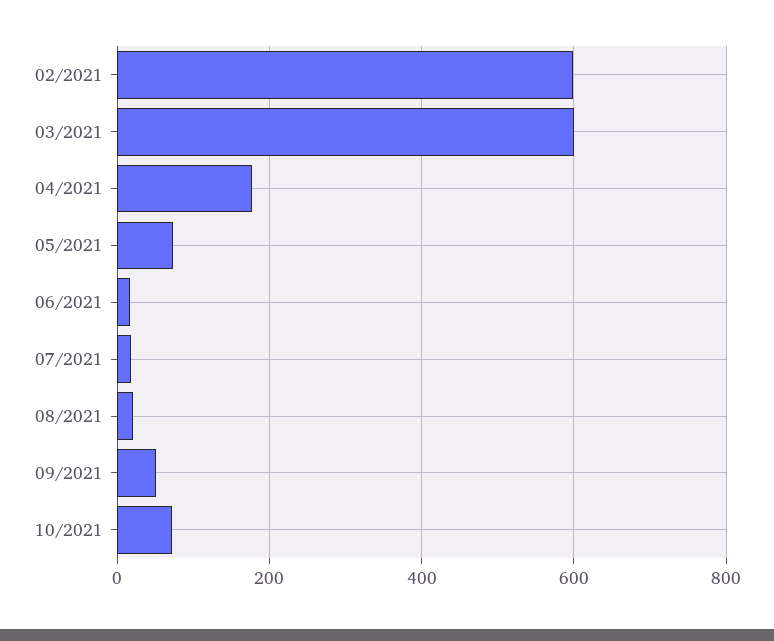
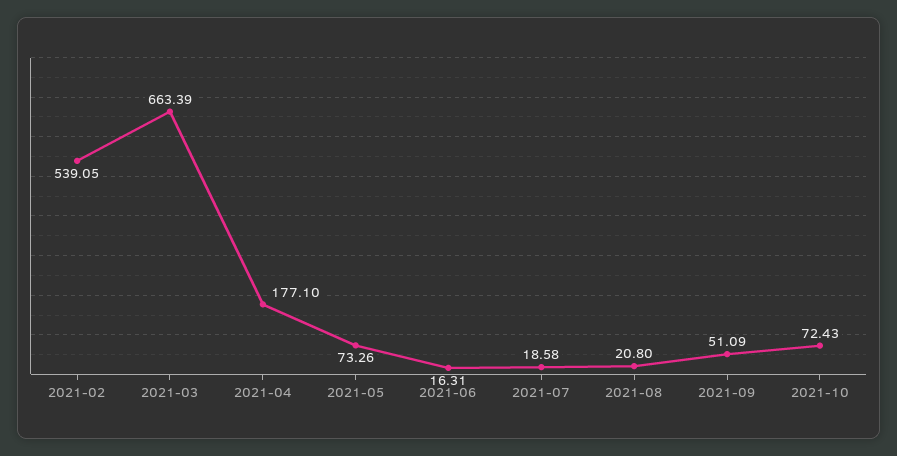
  {
-   "02/2021": 600,
+   "02/2021": 539.05,
-   "03/2021": 600,
+   "03/2021": 663.39,
    "04/2021": 177.1,
    "05/2021": 73.26,
    "06/2021": 16.31,
    "07/2021": 18.58,
    "08/2021": 20.8,
    "09/2021": 51.09,
    "10/2021": 72.43
  }

